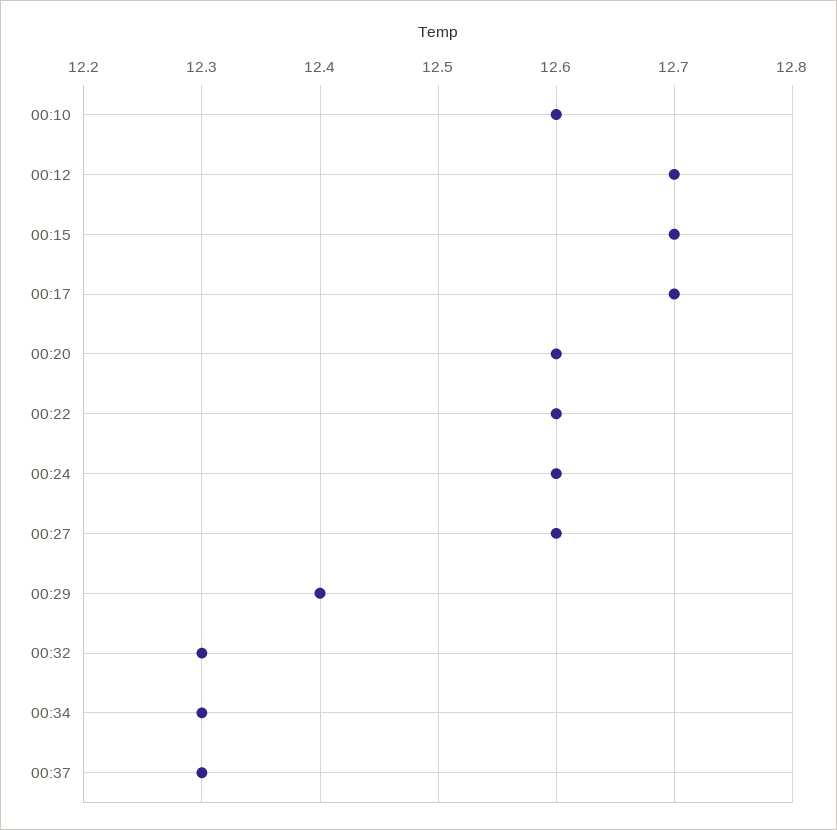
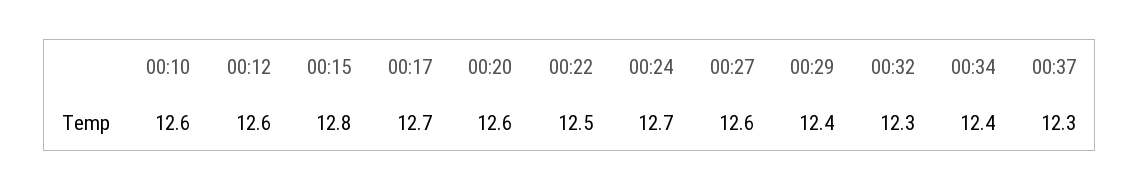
  {
    "00:10": 12.6,
-   "00:12": 12.7,
+   "00:12": 12.6,
-   "00:15": 12.7,
+   "00:15": 12.8,
    "00:17": 12.7,
    "00:20": 12.6,
-   "00:22": 12.6,
+   "00:22": 12.5,
-   "00:24": 12.6,
+   "00:24": 12.7,
    "00:27": 12.6,
    "00:29": 12.4,
    "00:32": 12.3,
-   "00:34": 12.3,
+   "00:34": 12.4,
    "00:37": 12.3
  }

